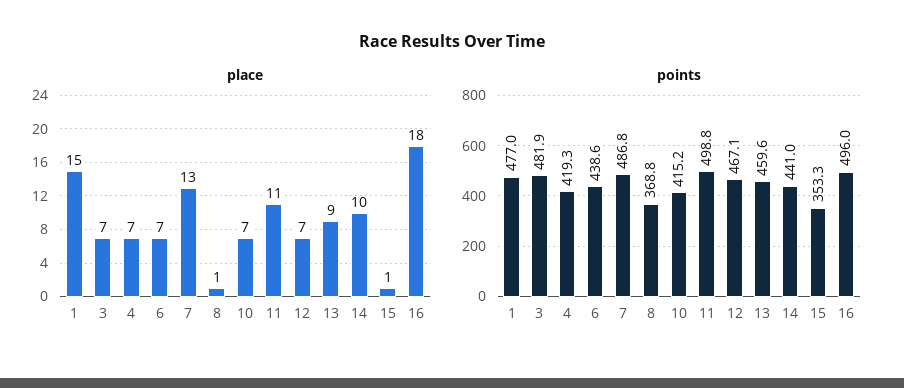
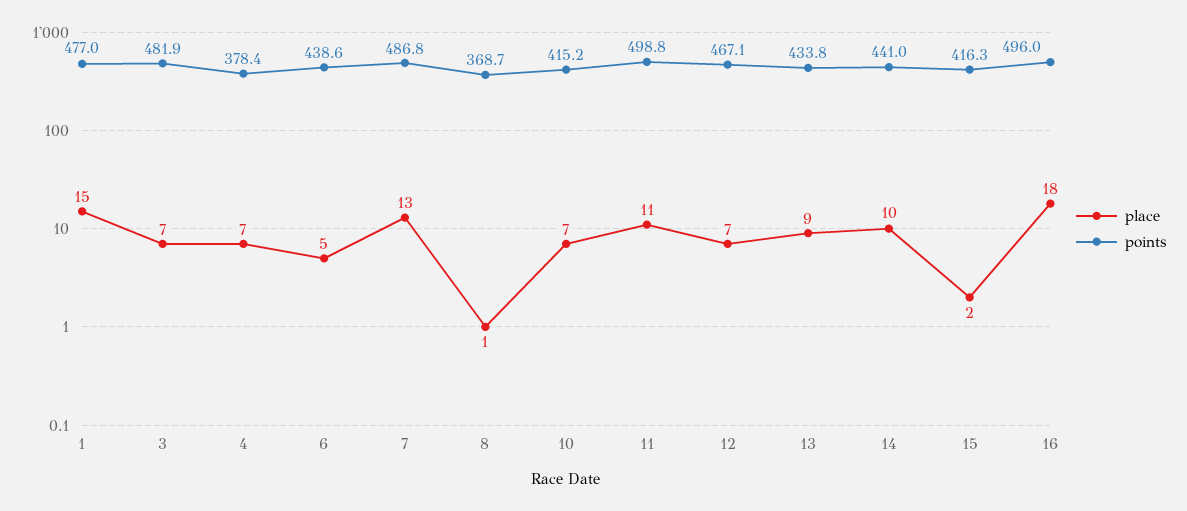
  {
    "place": {
      "1": 15,
      "3": 7,
      "4": 7,
-     "6": 7,
+     "6": 5,
      "7": 13,
      "8": 1,
      "10": 7,
      "11": 11,
      "12": 7,
      "13": 9,
      "14": 10,
-     "15": 1,
+     "15": 2,
      "16": 18
    },
    "points": {
      "1": 477,
      "3": 481.9,
-     "4": 419.3,
+     "4": 378.4,
      "6": 438.6,
      "7": 486.8,
-     "8": 368.8,
+     "8": 368.7,
      "10": 415.2,
      "11": 498.8,
      "12": 467.1,
-     "13": 459.6,
+     "13": 433.8,
      "14": 441,
-     "15": 353.3,
+     "15": 416.3,
      "16": 496
    }
  }

